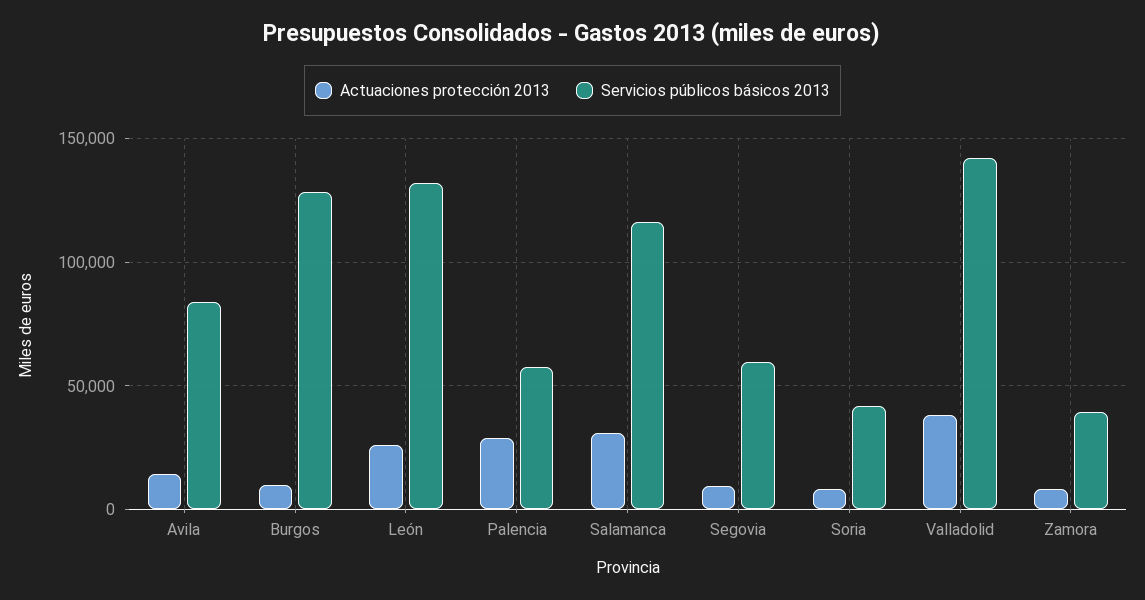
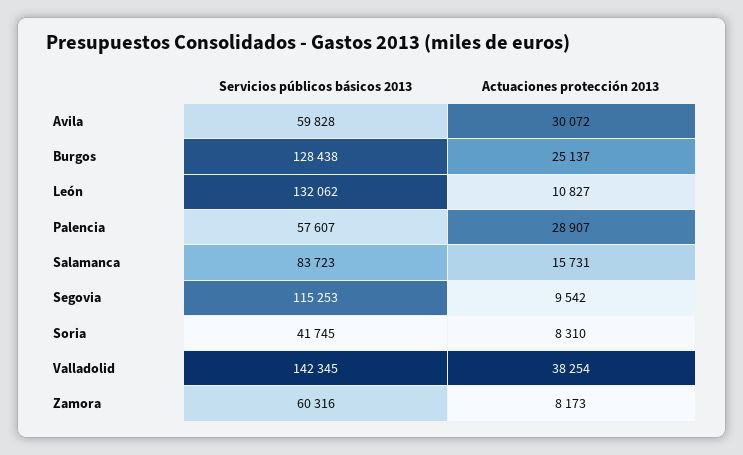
  {
    "Actuaciones protección 2013": {
-     "Avila": 15000,
+     "Avila": 30072,
-     "Burgos": 10000,
+     "Burgos": 25137,
-     "León": 25000,
+     "León": 10827,
      "Palencia": 28907,
-     "Salamanca": 30000,
+     "Salamanca": 15731,
      "Segovia": 9542,
      "Soria": 8310,
      "Valladolid": 38254,
      "Zamora": 8173
    },
    "Servicios públicos básicos 2013": {
-     "Avila": 85000,
+     "Avila": 59828,
      "Burgos": 128438,
      "León": 132062,
      "Palencia": 57607,
-     "Salamanca": 115000,
+     "Salamanca": 83723,
-     "Segovia": 60000,
+     "Segovia": 115253,
      "Soria": 41745,
      "Valladolid": 142345,
-     "Zamora": 40000
+     "Zamora": 60316
    }
  }

